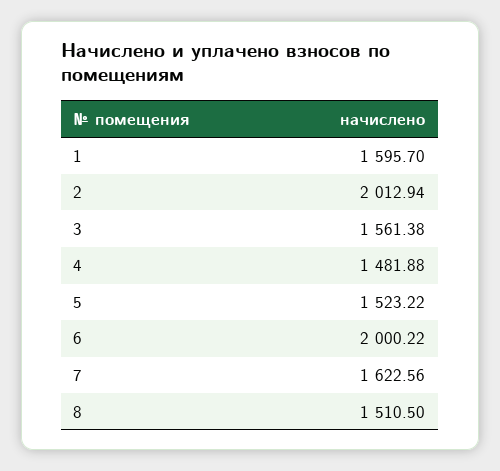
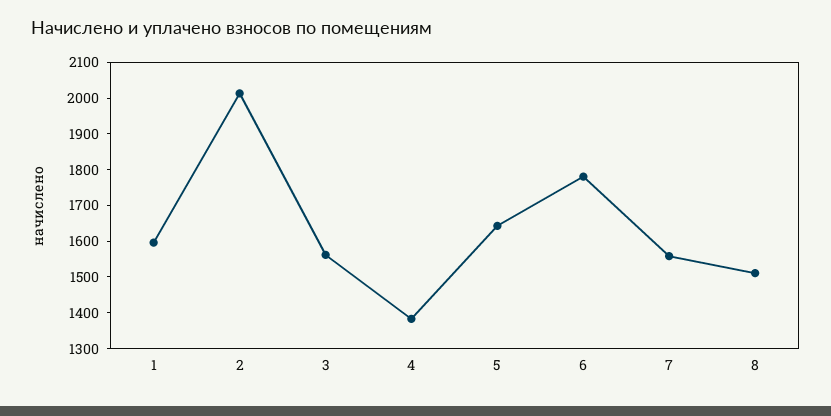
  {
    "1": 1595.7,
    "2": 2012.94,
    "3": 1561.38,
-   "4": 1481.88,
+   "4": 1375,
-   "5": 1523.22,
+   "5": 1650,
-   "6": 2000.22,
+   "6": 1775,
-   "7": 1622.56,
+   "7": 1550,
    "8": 1510.5
  }

